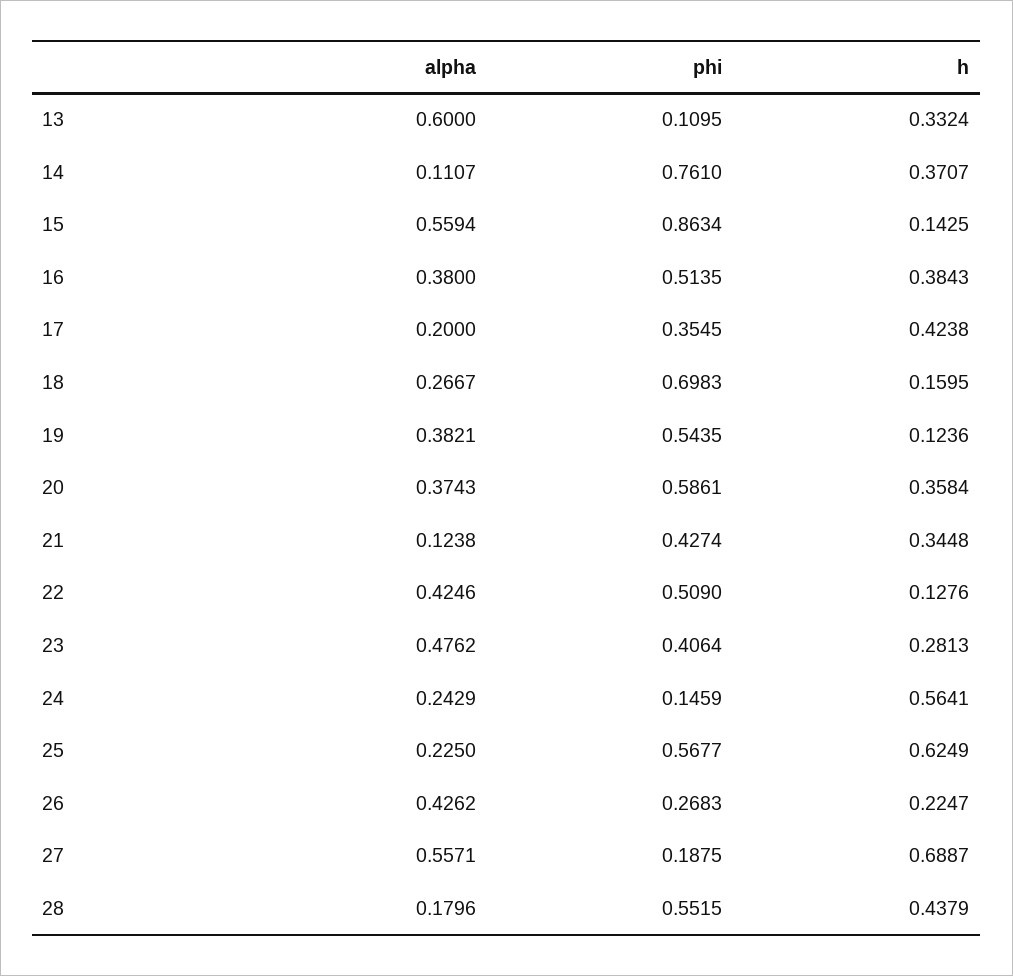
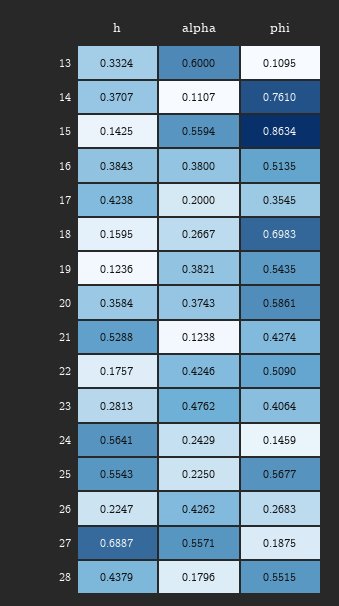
  {
    "alpha": {
      "13": 0.6,
      "14": 0.1107,
      "15": 0.5594,
      "16": 0.38,
      "17": 0.2,
      "18": 0.2667,
      "19": 0.3821,
      "20": 0.3743,
      "21": 0.1238,
      "22": 0.4246,
      "23": 0.4762,
      "24": 0.2429,
      "25": 0.225,
      "26": 0.4262,
      "27": 0.5571,
      "28": 0.1796
    },
    "phi": {
      "13": 0.1095,
      "14": 0.761,
      "15": 0.8634,
      "16": 0.5135,
      "17": 0.3545,
      "18": 0.6983,
      "19": 0.5435,
      "20": 0.5861,
      "21": 0.4274,
      "22": 0.509,
      "23": 0.4064,
      "24": 0.1459,
      "25": 0.5677,
      "26": 0.2683,
      "27": 0.1875,
      "28": 0.5515
    },
    "h": {
      "13": 0.3324,
      "14": 0.3707,
      "15": 0.1425,
      "16": 0.3843,
      "17": 0.4238,
      "18": 0.1595,
      "19": 0.1236,
      "20": 0.3584,
-     "21": 0.3448,
+     "21": 0.5288,
-     "22": 0.1276,
+     "22": 0.1757,
      "23": 0.2813,
      "24": 0.5641,
-     "25": 0.6249,
+     "25": 0.5543,
      "26": 0.2247,
      "27": 0.6887,
      "28": 0.4379
    }
  }

